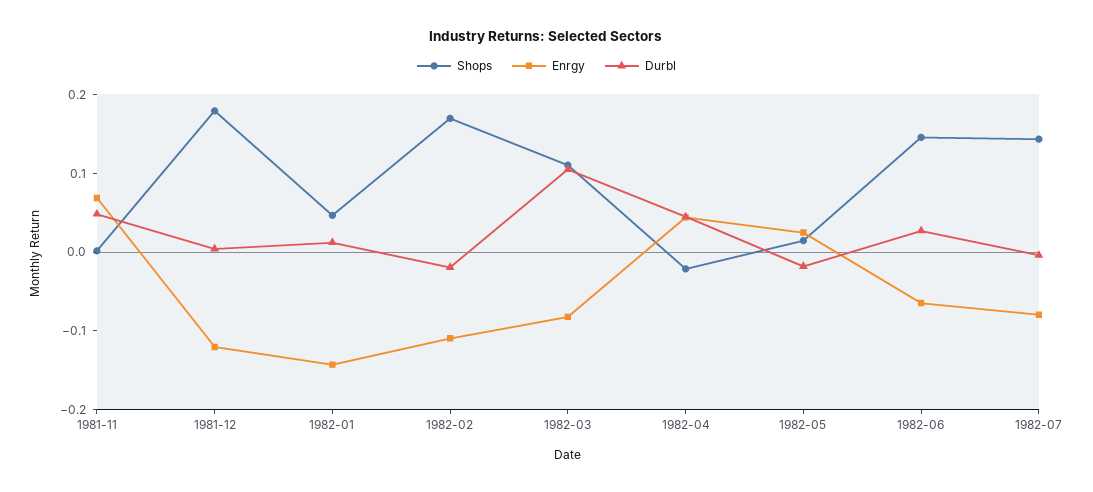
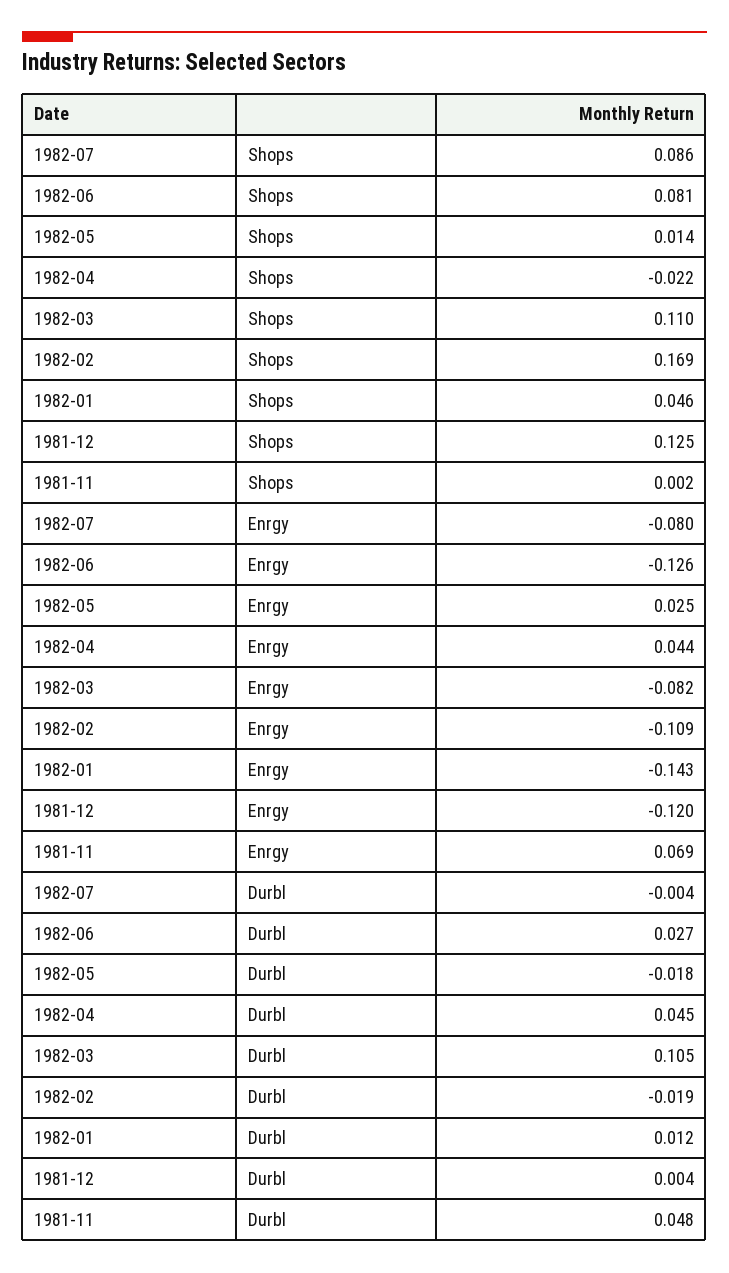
  {
    "Shops": {
      "1981-11": 0.002,
-     "1981-12": 0.18,
+     "1981-12": 0.125,
      "1982-01": 0.046,
      "1982-02": 0.169,
      "1982-03": 0.11,
      "1982-04": -0.022,
      "1982-05": 0.014,
-     "1982-06": 0.14,
+     "1982-06": 0.081,
-     "1982-07": 0.14
+     "1982-07": 0.086
    },
    "Enrgy": {
      "1981-11": 0.069,
      "1981-12": -0.12,
      "1982-01": -0.143,
      "1982-02": -0.109,
      "1982-03": -0.082,
      "1982-04": 0.044,
      "1982-05": 0.025,
-     "1982-06": -0.06,
+     "1982-06": -0.126,
      "1982-07": -0.08
    },
    "Durbl": {
      "1981-11": 0.048,
      "1981-12": 0.004,
      "1982-01": 0.012,
      "1982-02": -0.019,
      "1982-03": 0.105,
      "1982-04": 0.045,
      "1982-05": -0.018,
      "1982-06": 0.027,
      "1982-07": -0.004
    }
  }

